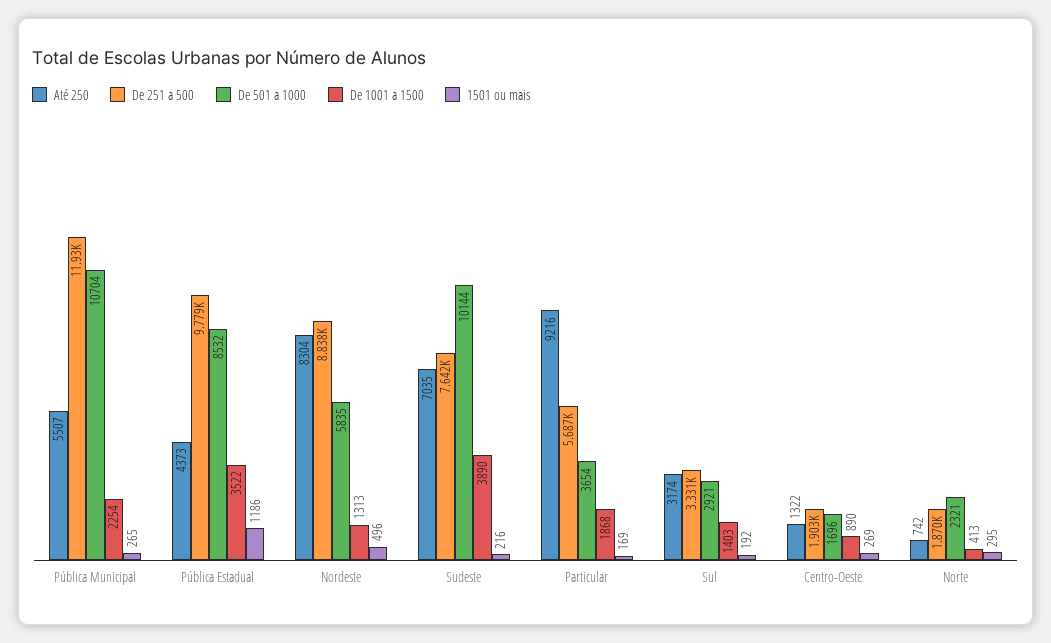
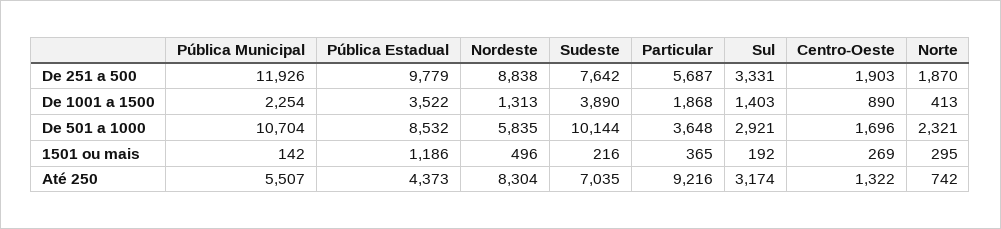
  {
    "Até 250": {
      "Pública Municipal": 5507,
      "Pública Estadual": 4373,
      "Nordeste": 8304,
      "Sudeste": 7035,
      "Particular": 9216,
      "Sul": 3174,
      "Centro-Oeste": 1322,
      "Norte": 742
    },
    "De 251 a 500": {
      "Pública Municipal": 11926,
      "Pública Estadual": 9779,
      "Nordeste": 8838,
      "Sudeste": 7642,
      "Particular": 5687,
      "Sul": 3331,
      "Centro-Oeste": 1903,
      "Norte": 1870
    },
    "De 501 a 1000": {
      "Pública Municipal": 10704,
      "Pública Estadual": 8532,
      "Nordeste": 5835,
      "Sudeste": 10144,
-     "Particular": 3654,
+     "Particular": 3648,
      "Sul": 2921,
      "Centro-Oeste": 1696,
      "Norte": 2321
    },
    "De 1001 a 1500": {
      "Pública Municipal": 2254,
      "Pública Estadual": 3522,
      "Nordeste": 1313,
      "Sudeste": 3890,
      "Particular": 1868,
      "Sul": 1403,
      "Centro-Oeste": 890,
      "Norte": 413
    },
    "1501 ou mais": {
-     "Pública Municipal": 265,
+     "Pública Municipal": 142,
      "Pública Estadual": 1186,
      "Nordeste": 496,
      "Sudeste": 216,
-     "Particular": 169,
+     "Particular": 365,
      "Sul": 192,
      "Centro-Oeste": 269,
      "Norte": 295
    }
  }

